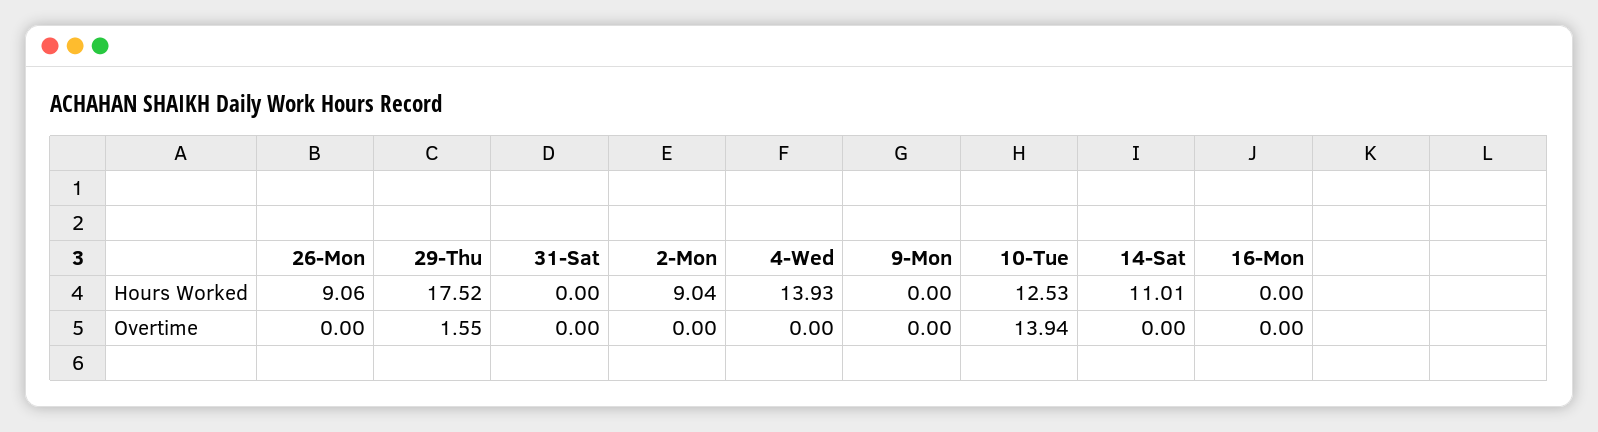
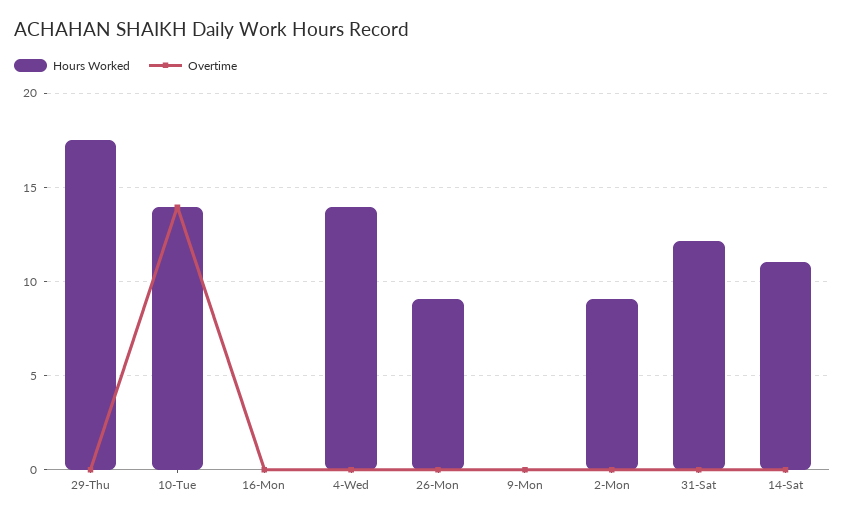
  {
    "Hours Worked": {
      "26-Mon": 9.06,
      "29-Thu": 17.52,
-     "31-Sat": 0,
+     "31-Sat": 12,
      "2-Mon": 9.04,
      "4-Wed": 13.93,
      "9-Mon": 0,
-     "10-Tue": 12.53,
+     "10-Tue": 14,
      "14-Sat": 11.01,
      "16-Mon": 0
    },
    "Overtime": {
      "26-Mon": 0,
-     "29-Thu": 1.55,
+     "29-Thu": 0,
      "31-Sat": 0,
      "2-Mon": 0,
      "4-Wed": 0,
      "9-Mon": 0,
      "10-Tue": 13.94,
      "14-Sat": 0,
      "16-Mon": 0
    }
  }

